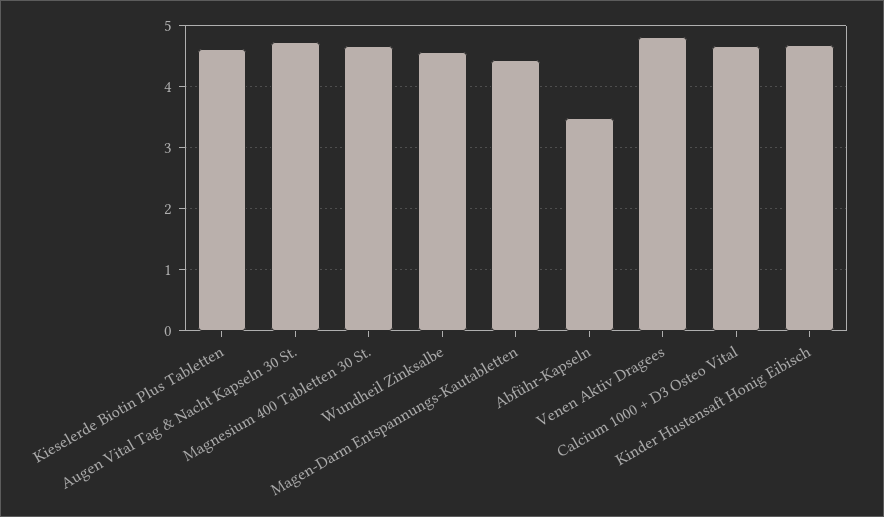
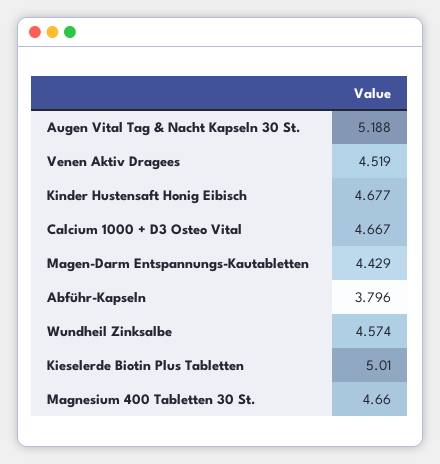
  {
-   "Kieselerde Biotin Plus Tabletten": 4.6,
+   "Kieselerde Biotin Plus Tabletten": 5.01,
-   "Augen Vital Tag & Nacht Kapseln 30 St.": 4.7,
+   "Augen Vital Tag & Nacht Kapseln 30 St.": 5.188,
    "Magnesium 400 Tabletten 30 St.": 4.66,
    "Wundheil Zinksalbe": 4.574,
    "Magen-Darm Entspannungs-Kautabletten": 4.429,
-   "Abführ-Kapseln": 3.5,
+   "Abführ-Kapseln": 3.796,
-   "Venen Aktiv Dragees": 4.8,
+   "Venen Aktiv Dragees": 4.519,
    "Calcium 1000 + D3 Osteo Vital": 4.667,
    "Kinder Hustensaft Honig Eibisch": 4.677
  }

